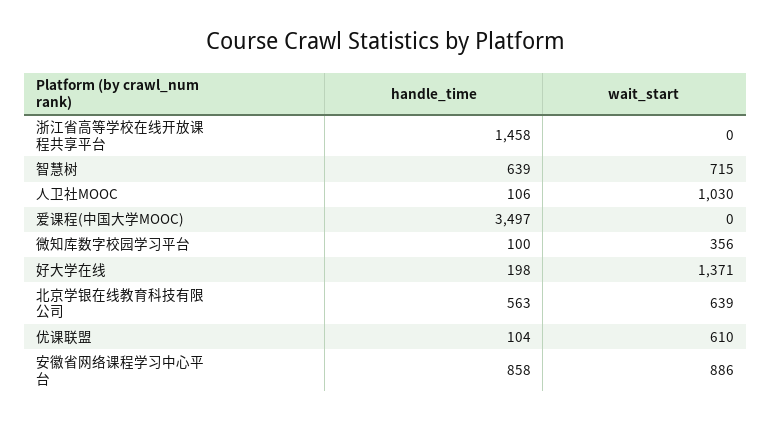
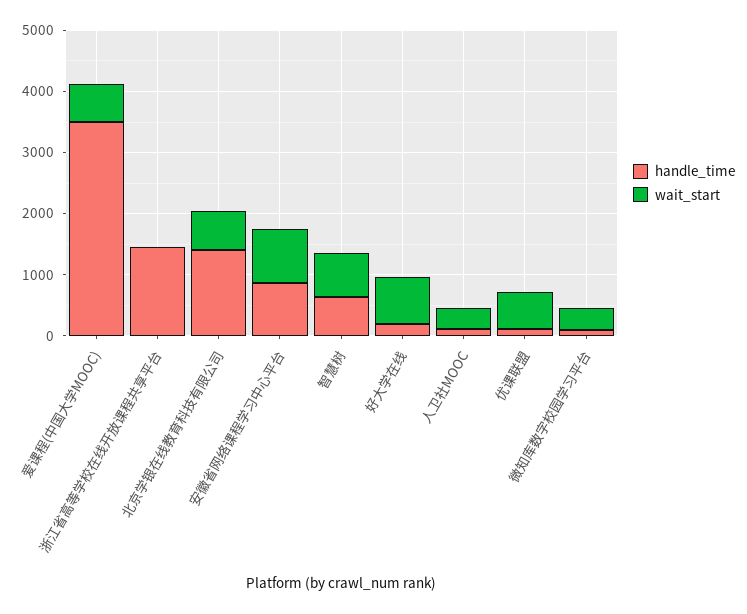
  {
    "handle_time": {
      "浙江省高等学校在线开放课程共享平台": 1458,
      "智慧树": 639,
      "人卫社MOOC": 106,
      "爱课程(中国大学MOOC)": 3497,
      "微知库数字校园学习平台": 100,
      "好大学在线": 198,
-     "北京学银在线教育科技有限公司": 563,
+     "北京学银在线教育科技有限公司": 1400,
      "优课联盟": 104,
      "安徽省网络课程学习中心平台": 858
    },
    "wait_start": {
      "浙江省高等学校在线开放课程共享平台": 0,
      "智慧树": 715,
-     "人卫社MOOC": 1030,
+     "人卫社MOOC": 400,
-     "爱课程(中国大学MOOC)": 0,
+     "爱课程(中国大学MOOC)": 600,
      "微知库数字校园学习平台": 356,
-     "好大学在线": 1371,
+     "好大学在线": 800,
      "北京学银在线教育科技有限公司": 639,
      "优课联盟": 610,
      "安徽省网络课程学习中心平台": 886
    }
  }

